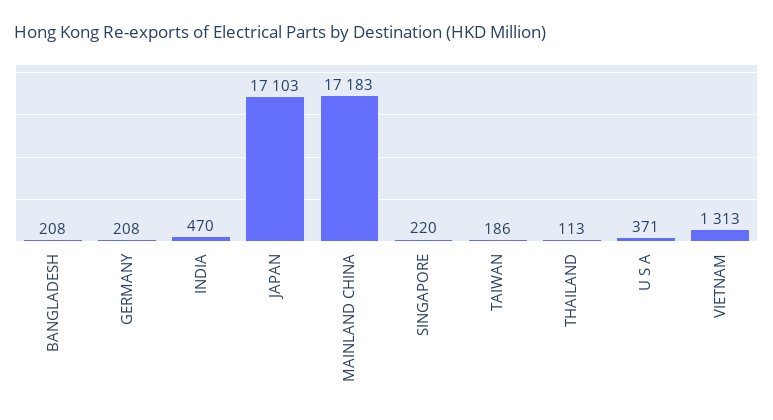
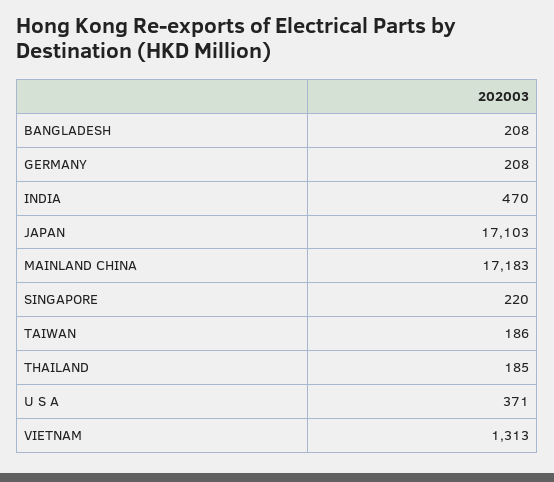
  {
    "BANGLADESH": 208,
    "GERMANY": 208,
    "INDIA": 470,
    "JAPAN": 17103,
    "MAINLAND CHINA": 17183,
    "SINGAPORE": 220,
    "TAIWAN": 186,
-   "THAILAND": 113,
+   "THAILAND": 185,
    "U S A": 371,
    "VIETNAM": 1313
  }

